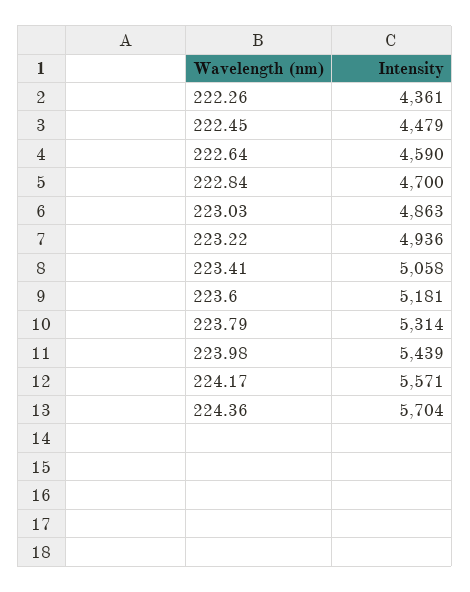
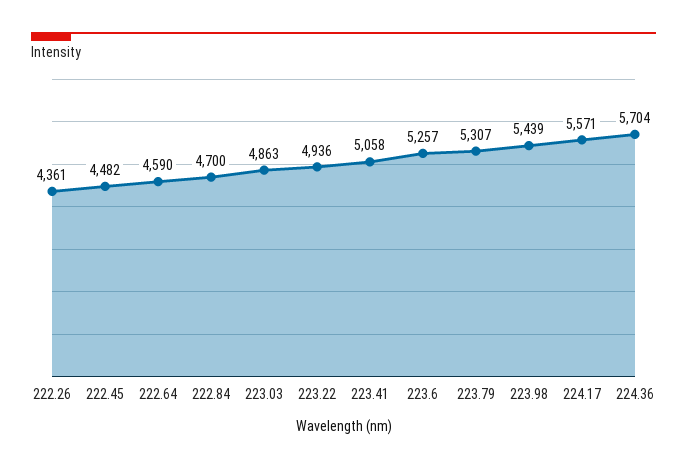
  {
    "222.26": 4361,
-   "222.45": 4479,
+   "222.45": 4482,
    "222.64": 4590,
    "222.84": 4700,
    "223.03": 4863,
    "223.22": 4936,
    "223.41": 5058,
-   "223.6": 5181,
+   "223.6": 5257,
-   "223.79": 5314,
+   "223.79": 5307,
    "223.98": 5439,
    "224.17": 5571,
    "224.36": 5704
  }

